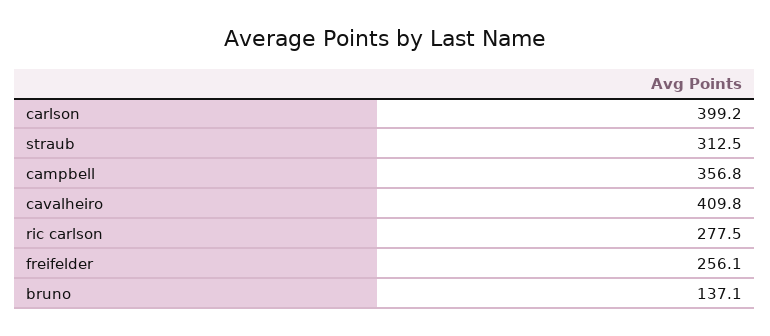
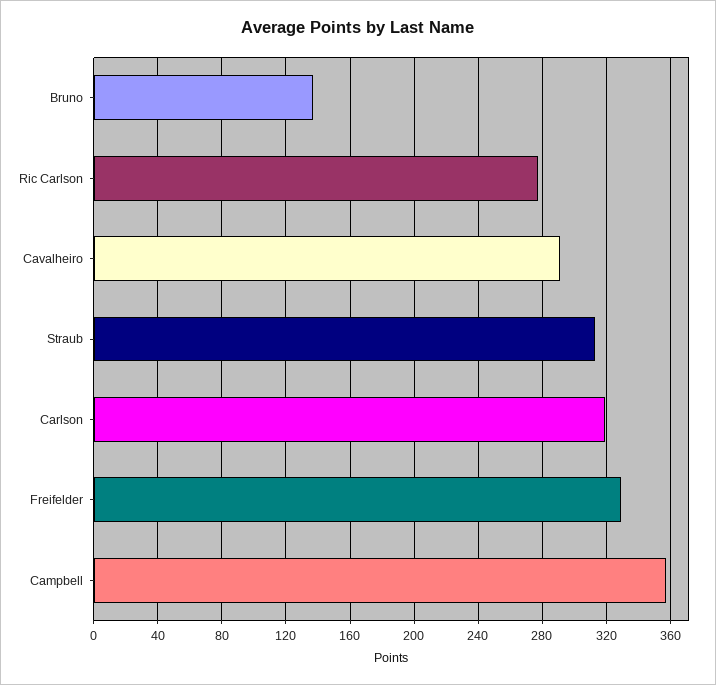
  {
-   "carlson": 399.2,
+   "carlson": 320,
    "straub": 312.5,
    "campbell": 356.8,
-   "cavalheiro": 409.8,
+   "cavalheiro": 290,
    "ric carlson": 277.5,
-   "freifelder": 256.1,
+   "freifelder": 330,
    "bruno": 137.1
  }

